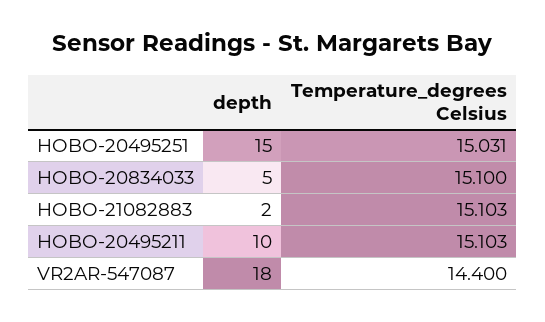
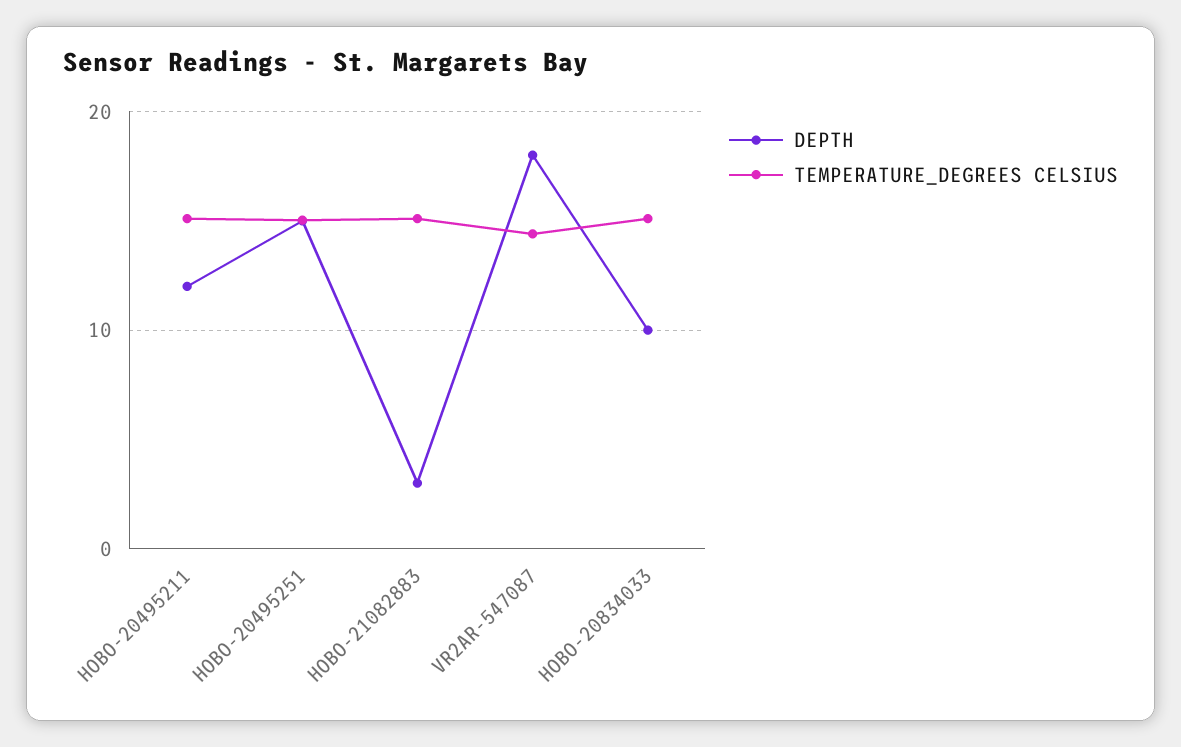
  {
    "depth": {
      "HOBO-20495251": 15,
-     "HOBO-20834033": 5,
+     "HOBO-20834033": 10,
-     "HOBO-21082883": 2,
+     "HOBO-21082883": 3,
-     "HOBO-20495211": 10,
+     "HOBO-20495211": 12,
      "VR2AR-547087": 18
    },
    "Temperature_degrees Celsius": {
      "HOBO-20495251": 15.031,
      "HOBO-20834033": 15.1,
      "HOBO-21082883": 15.103,
      "HOBO-20495211": 15.103,
      "VR2AR-547087": 14.4
    }
  }

